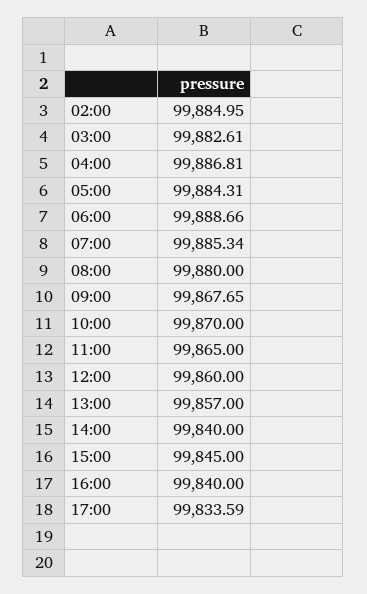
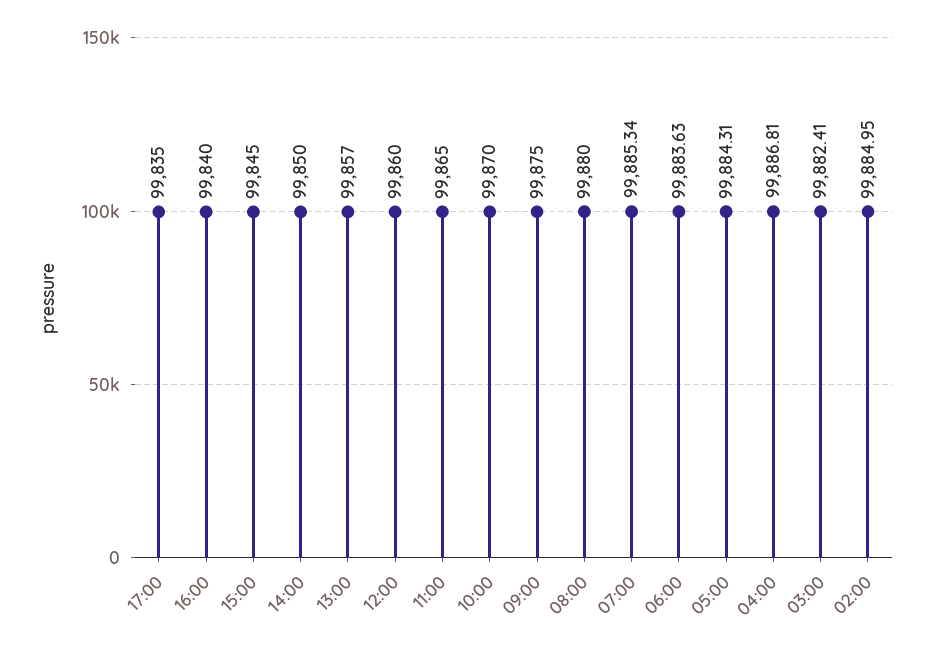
  {
    "02:00": 99884.95,
-   "03:00": 99882.61,
+   "03:00": 99882.41,
    "04:00": 99886.81,
    "05:00": 99884.31,
-   "06:00": 99888.66,
+   "06:00": 99883.63,
    "07:00": 99885.34,
    "08:00": 99880,
-   "09:00": 99867.65,
+   "09:00": 99875,
    "10:00": 99870,
    "11:00": 99865,
    "12:00": 99860,
    "13:00": 99857,
-   "14:00": 99840,
+   "14:00": 99850,
    "15:00": 99845,
    "16:00": 99840,
-   "17:00": 99833.59
+   "17:00": 99835
  }

